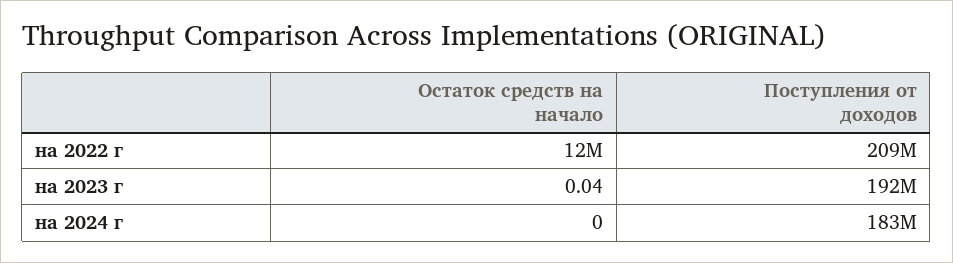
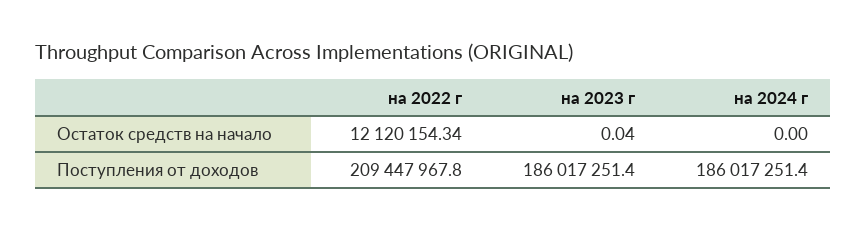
  {
    "Остаток средств на начало": {
      "на 2022 г": 12120154.34,
      "на 2023 г": 0.04,
      "на 2024 г": 0
    },
    "Поступления от доходов": {
      "на 2022 г": 209447967.8,
-     "на 2023 г": 192000000,
+     "на 2023 г": 186017251.4,
-     "на 2024 г": 183000000
+     "на 2024 г": 186017251.4
    }
  }

